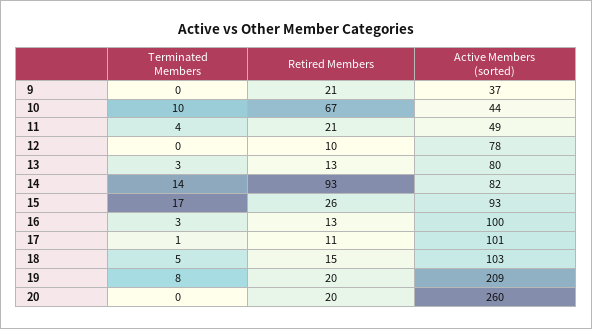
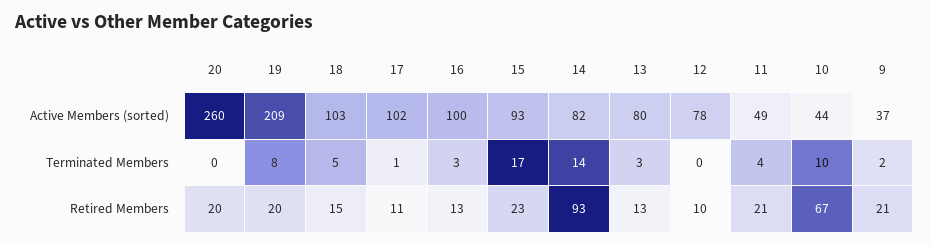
  {
    "Terminated Members": {
-     "9": 0,
+     "9": 2,
      "10": 10,
      "11": 4,
      "12": 0,
      "13": 3,
      "14": 14,
      "15": 17,
      "16": 3,
      "17": 1,
      "18": 5,
      "19": 8,
      "20": 0
    },
    "Retired Members": {
      "9": 21,
      "10": 67,
      "11": 21,
      "12": 10,
      "13": 13,
      "14": 93,
-     "15": 26,
+     "15": 23,
      "16": 13,
      "17": 11,
      "18": 15,
      "19": 20,
      "20": 20
    },
    "Active Members (sorted)": {
      "9": 37,
      "10": 44,
      "11": 49,
      "12": 78,
      "13": 80,
      "14": 82,
      "15": 93,
      "16": 100,
-     "17": 101,
+     "17": 102,
      "18": 103,
      "19": 209,
      "20": 260
    }
  }

